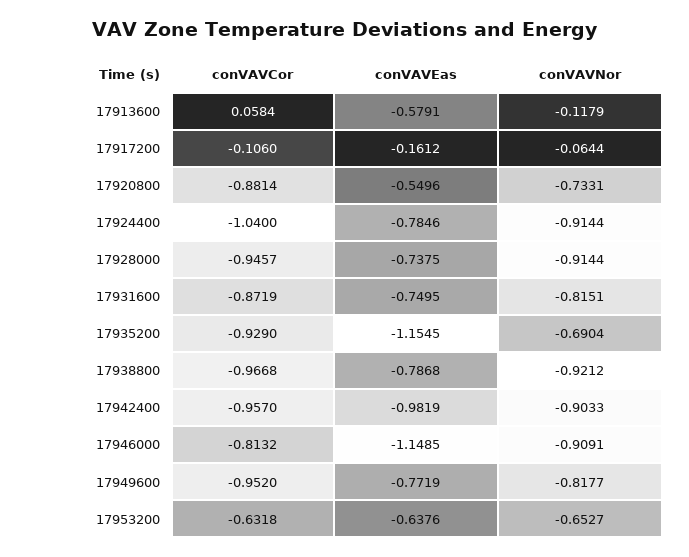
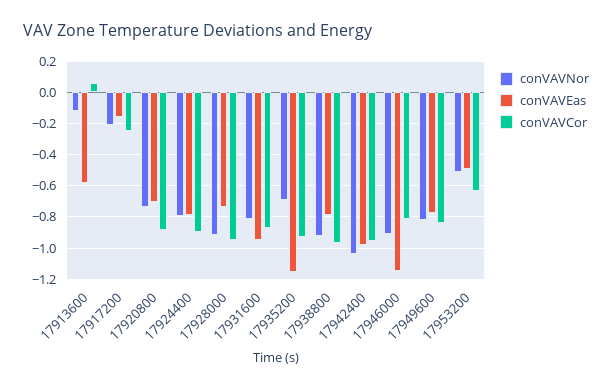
  {
    "conVAVCor": {
      "17913600": 0.0584,
-     "17917200": -0.106,
+     "17917200": -0.25,
      "17920800": -0.8814,
-     "17924400": -1.04,
+     "17924400": -0.9,
      "17928000": -0.9457,
      "17931600": -0.8719,
      "17935200": -0.929,
      "17938800": -0.9668,
      "17942400": -0.957,
      "17946000": -0.8132,
-     "17949600": -0.952,
+     "17949600": -0.85,
      "17953200": -0.6318
    },
    "conVAVEas": {
      "17913600": -0.5791,
      "17917200": -0.1612,
-     "17920800": -0.5496,
+     "17920800": -0.7,
      "17924400": -0.7846,
      "17928000": -0.7375,
-     "17931600": -0.7495,
+     "17931600": -0.95,
      "17935200": -1.1545,
      "17938800": -0.7868,
      "17942400": -0.9819,
      "17946000": -1.1485,
      "17949600": -0.7719,
-     "17953200": -0.6376
+     "17953200": -0.5
    },
    "conVAVNor": {
      "17913600": -0.1179,
-     "17917200": -0.0644,
+     "17917200": -0.2,
      "17920800": -0.7331,
-     "17924400": -0.9144,
+     "17924400": -0.8,
      "17928000": -0.9144,
      "17931600": -0.8151,
      "17935200": -0.6904,
      "17938800": -0.9212,
-     "17942400": -0.9033,
+     "17942400": -1.05,
      "17946000": -0.9091,
      "17949600": -0.8177,
-     "17953200": -0.6527
+     "17953200": -0.5
    }
  }

